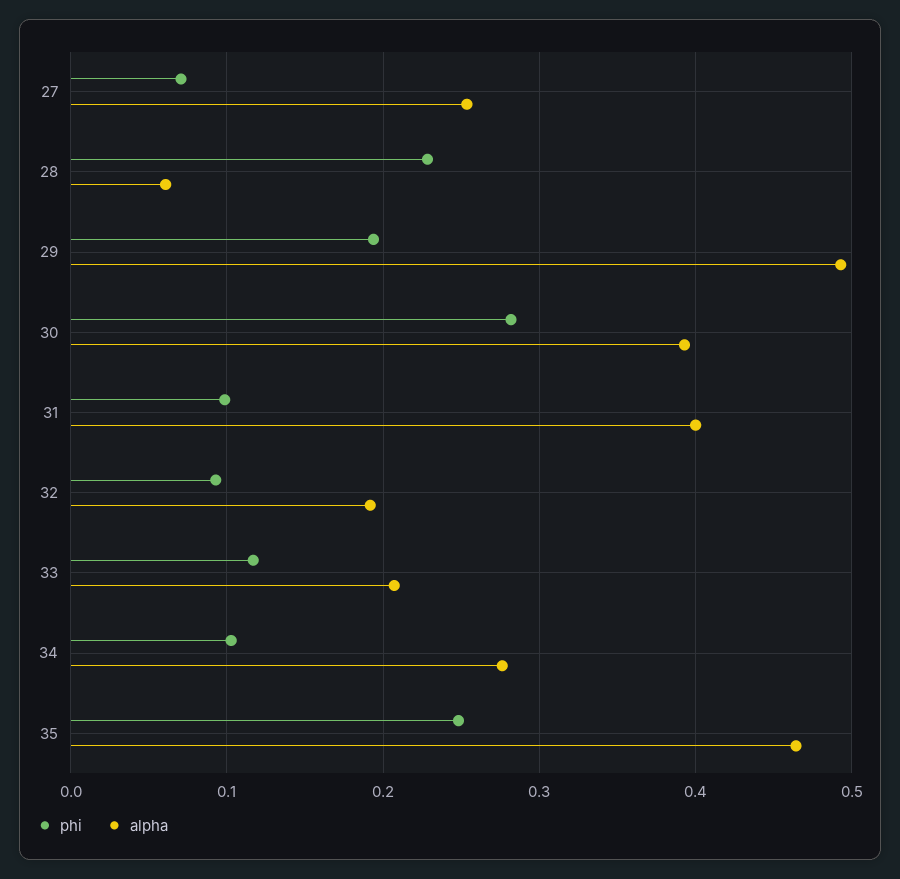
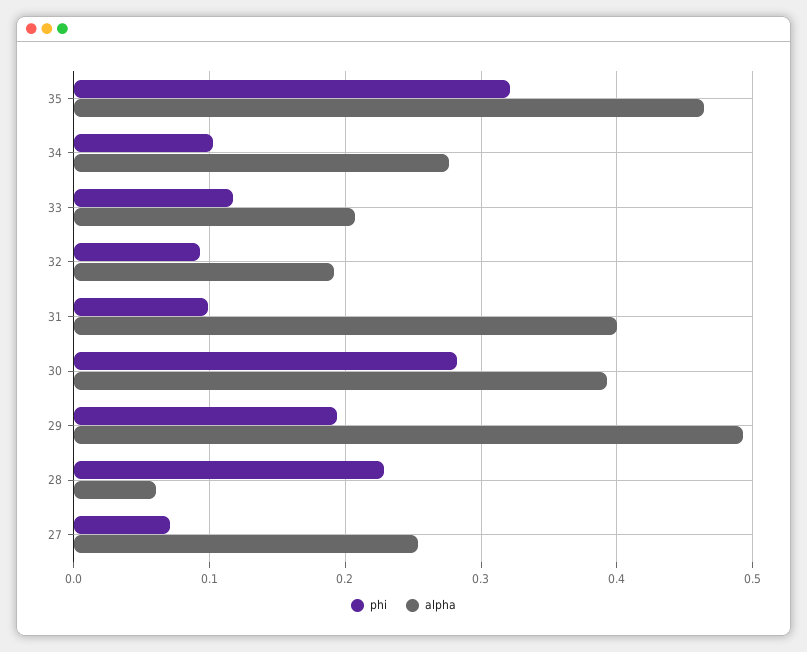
  {
    "phi": {
      "27": 0.07,
      "28": 0.23,
      "29": 0.19,
      "30": 0.28,
      "31": 0.1,
      "32": 0.09,
      "33": 0.12,
      "34": 0.1,
-     "35": 0.25
+     "35": 0.32
    },
    "alpha": {
      "27": 0.25,
      "28": 0.06,
      "29": 0.49,
      "30": 0.39,
      "31": 0.4,
      "32": 0.19,
      "33": 0.21,
      "34": 0.28,
      "35": 0.46
    }
  }

